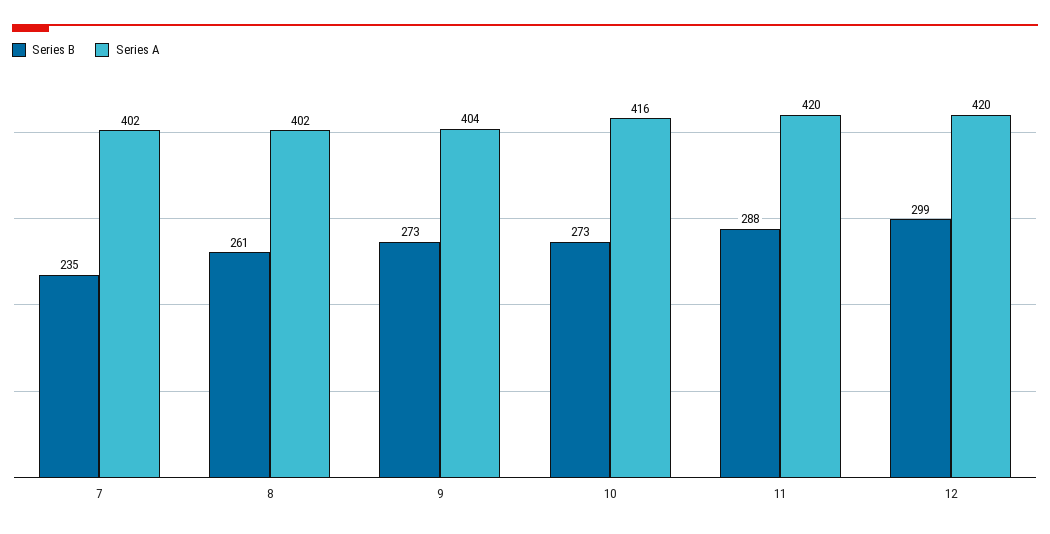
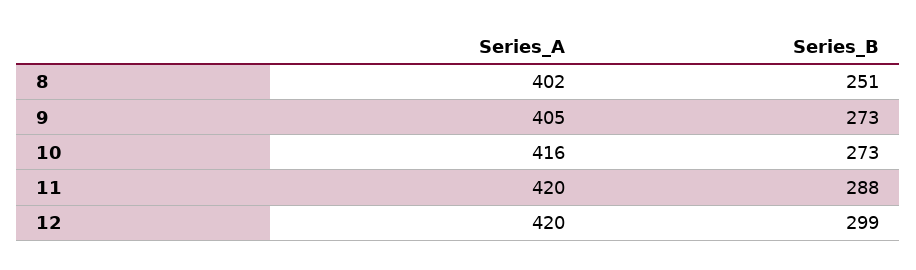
  {
    "Series B": {
-     "7": 235,
-     "8": 261,
+     "8": 251,
      "9": 273,
      "10": 273,
      "11": 288,
      "12": 299
    },
    "Series A": {
-     "7": 402,
      "8": 402,
-     "9": 404,
+     "9": 405,
      "10": 416,
      "11": 420,
      "12": 420
    }
  }

